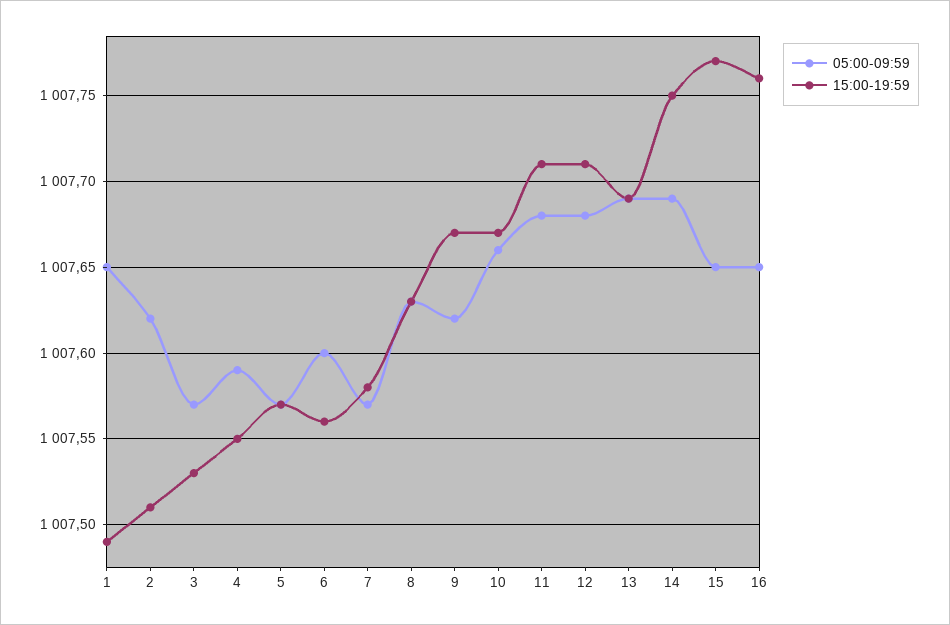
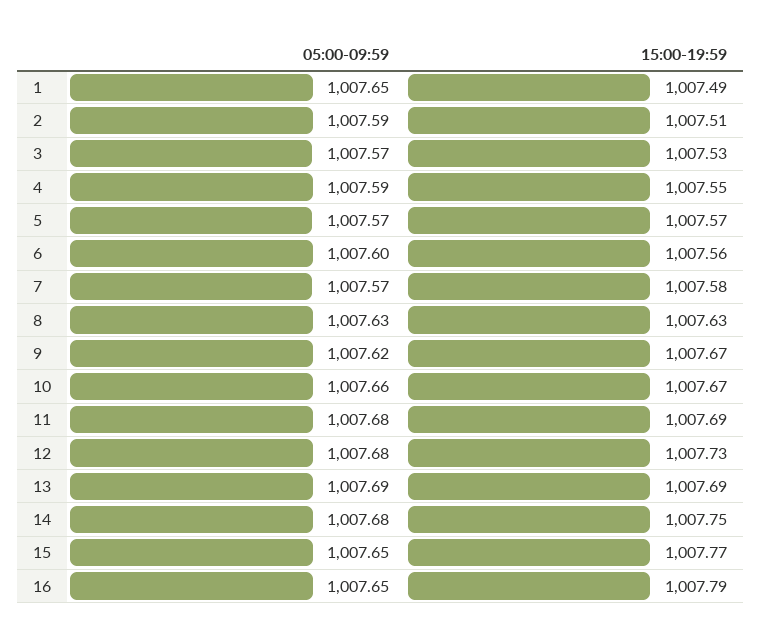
  {
    "05:00-09:59": {
      "1": 1007.65,
-     "2": 1007.62,
+     "2": 1007.59,
      "3": 1007.57,
      "4": 1007.59,
      "5": 1007.57,
      "6": 1007.6,
      "7": 1007.57,
      "8": 1007.63,
      "9": 1007.62,
      "10": 1007.66,
      "11": 1007.68,
      "12": 1007.68,
      "13": 1007.69,
-     "14": 1007.69,
+     "14": 1007.68,
      "15": 1007.65,
      "16": 1007.65
    },
    "15:00-19:59": {
      "1": 1007.49,
      "2": 1007.51,
      "3": 1007.53,
      "4": 1007.55,
      "5": 1007.57,
      "6": 1007.56,
      "7": 1007.58,
      "8": 1007.63,
      "9": 1007.67,
      "10": 1007.67,
-     "11": 1007.71,
+     "11": 1007.69,
-     "12": 1007.71,
+     "12": 1007.73,
      "13": 1007.69,
      "14": 1007.75,
      "15": 1007.77,
-     "16": 1007.76
+     "16": 1007.79
    }
  }

